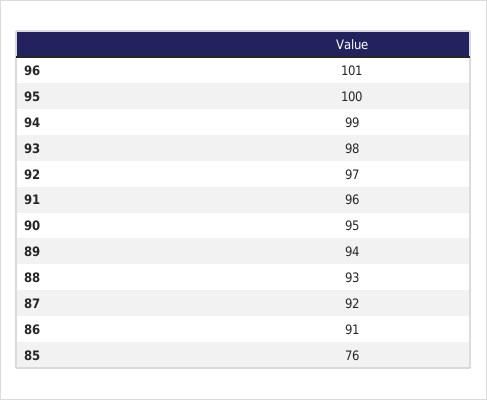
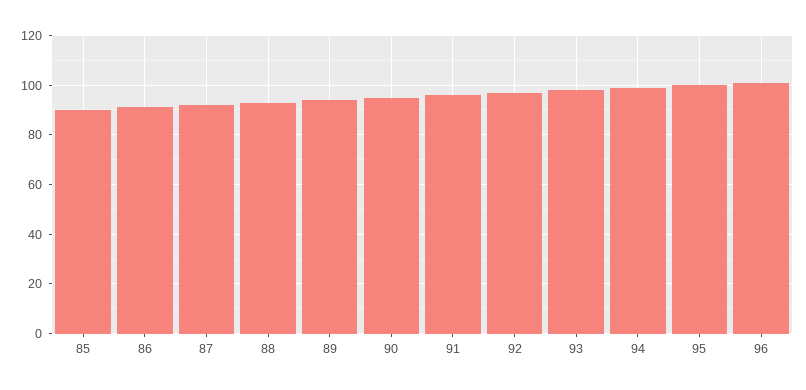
  {
    "96": 101,
    "95": 100,
    "94": 99,
    "93": 98,
    "92": 97,
    "91": 96,
    "90": 95,
    "89": 94,
    "88": 93,
    "87": 92,
    "86": 91,
-   "85": 76
+   "85": 90
  }

